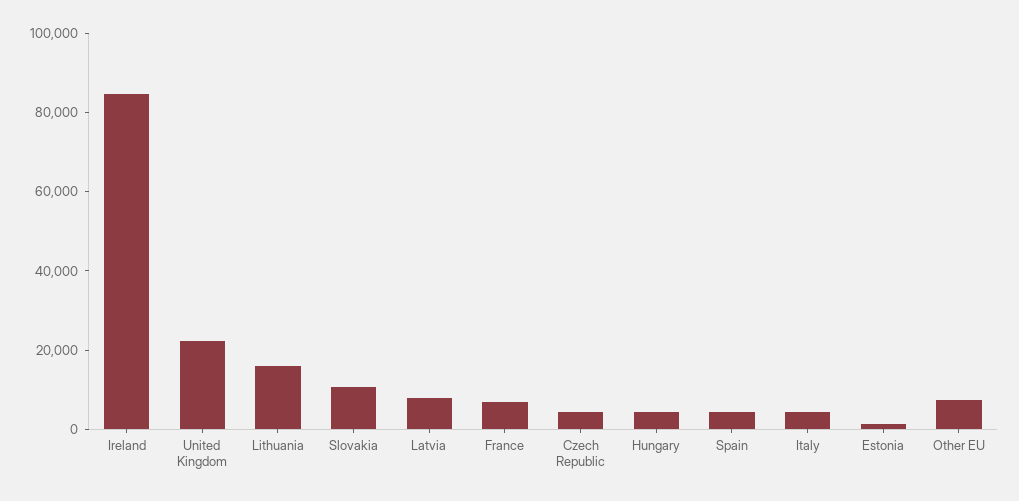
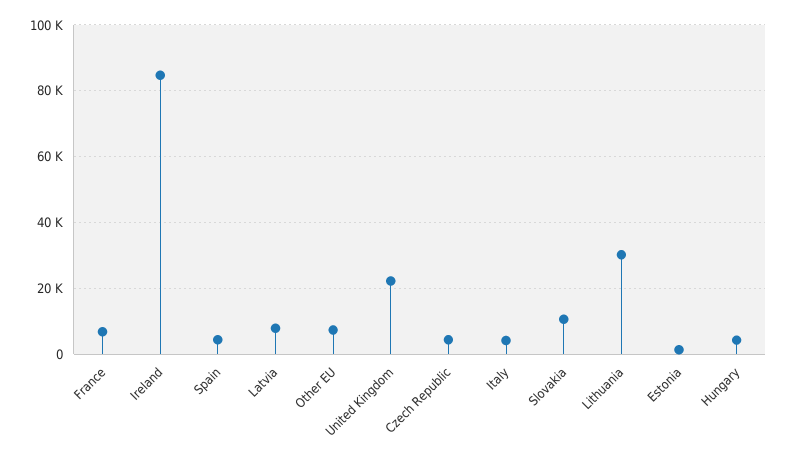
  {
    "Ireland": 84000,
    "United Kingdom": 22000,
-   "Lithuania": 15000,
+   "Lithuania": 30000,
    "Slovakia": 10000,
    "Latvia": 8000,
    "France": 6000,
    "Czech Republic": 4000,
    "Hungary": 4000,
    "Spain": 4000,
    "Italy": 4000,
    "Estonia": 2000,
    "Other EU": 8000
  }

